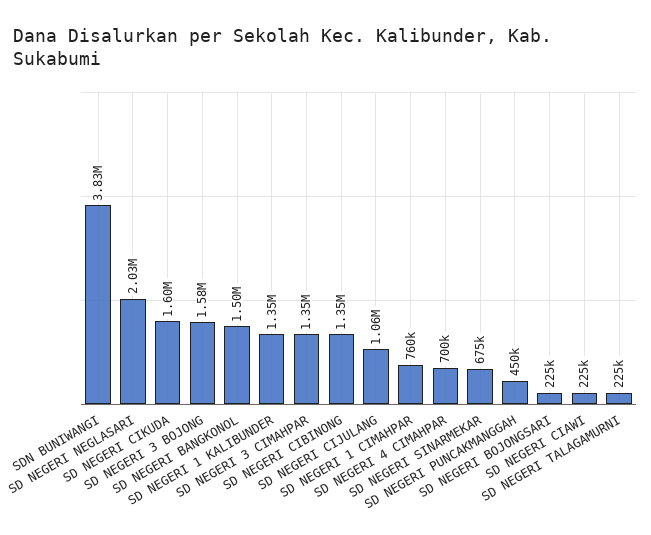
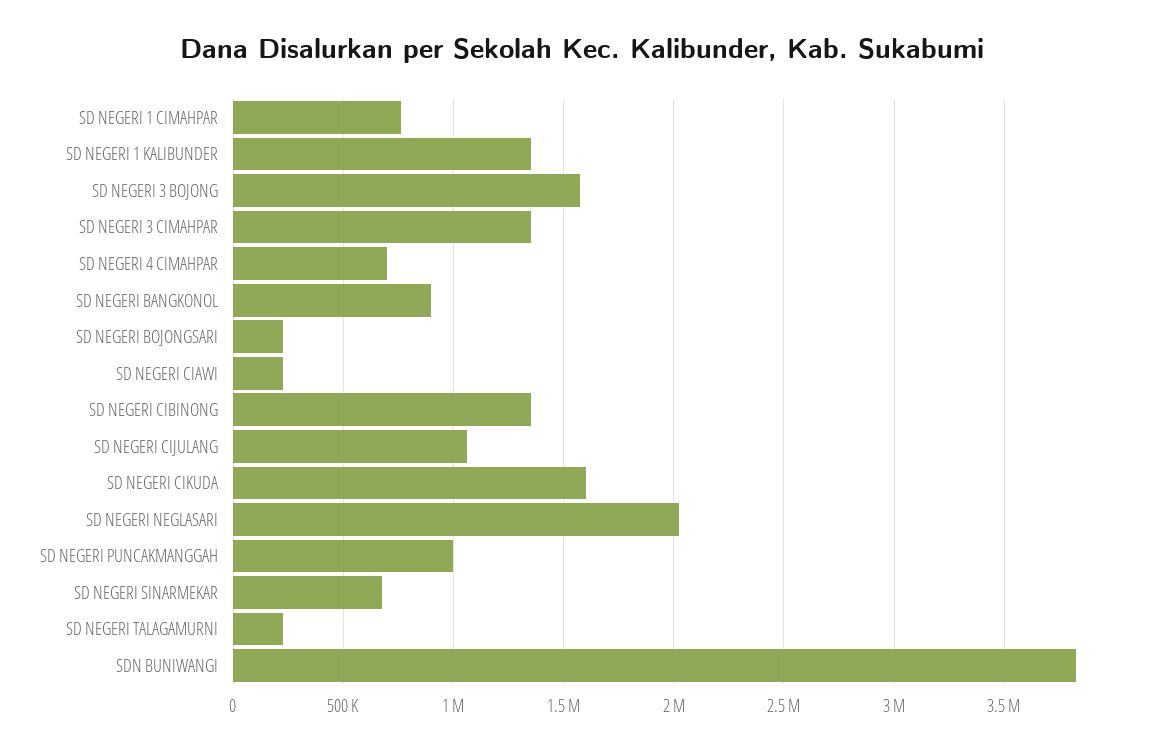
  {
    "SDN BUNIWANGI": 3830000,
    "SD NEGERI NEGLASARI": 2030000,
    "SD NEGERI CIKUDA": 1600000,
    "SD NEGERI 3 BOJONG": 1580000,
-   "SD NEGERI BANGKONOL": 1500000,
+   "SD NEGERI BANGKONOL": 900000,
    "SD NEGERI 1 KALIBUNDER": 1350000,
    "SD NEGERI 3 CIMAHPAR": 1350000,
    "SD NEGERI CIBINONG": 1350000,
    "SD NEGERI CIJULANG": 1060000,
    "SD NEGERI 1 CIMAHPAR": 760000,
    "SD NEGERI 4 CIMAHPAR": 700000,
    "SD NEGERI SINARMEKAR": 675000,
-   "SD NEGERI PUNCAKMANGGAH": 450000,
+   "SD NEGERI PUNCAKMANGGAH": 1000000,
    "SD NEGERI BOJONGSARI": 225000,
    "SD NEGERI CIAWI": 225000,
    "SD NEGERI TALAGAMURNI": 225000
  }

